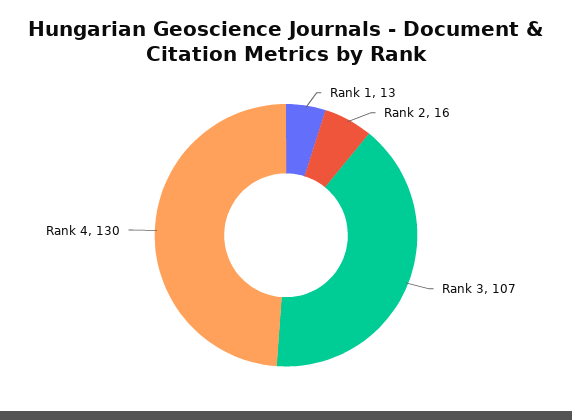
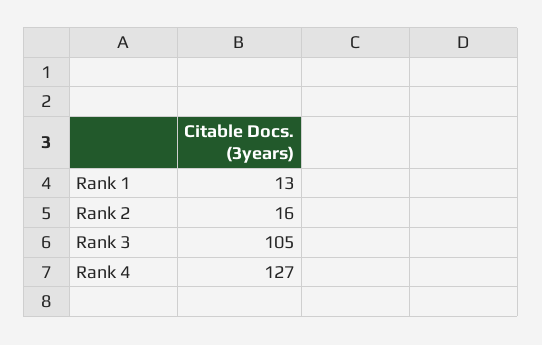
  {
    "Rank 1": 13,
    "Rank 2": 16,
-   "Rank 3": 107,
+   "Rank 3": 105,
-   "Rank 4": 130
+   "Rank 4": 127
  }

